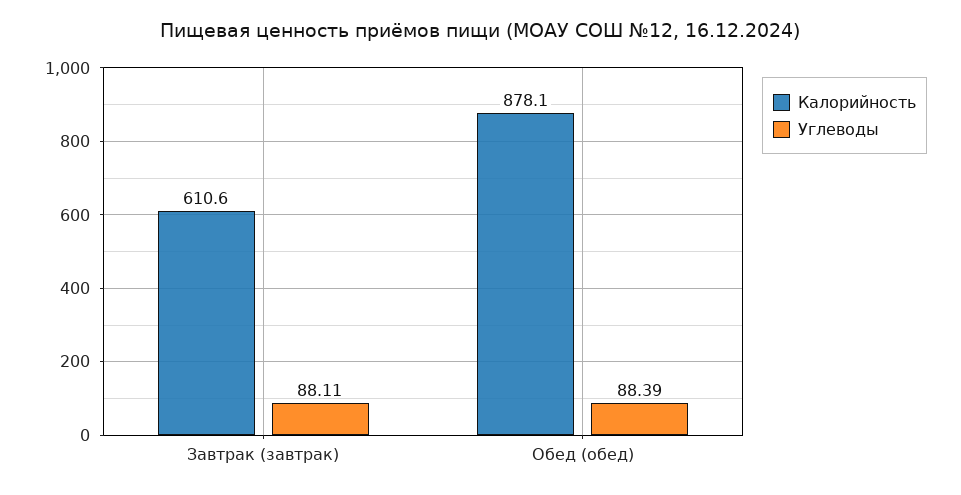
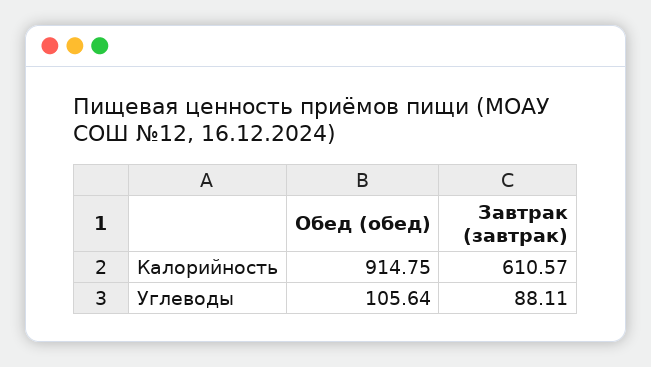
  {
    "Калорийность": {
      "Завтрак (завтрак)": 610.57,
-     "Обед (обед)": 878.1
+     "Обед (обед)": 914.75
    },
    "Углеводы": {
      "Завтрак (завтрак)": 88.11,
-     "Обед (обед)": 88.39
+     "Обед (обед)": 105.64
    }
  }

